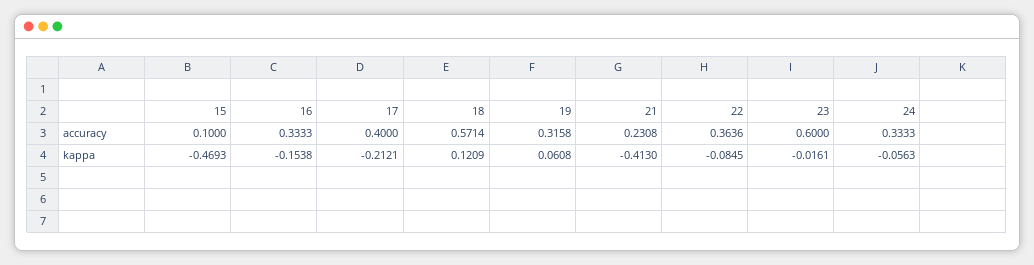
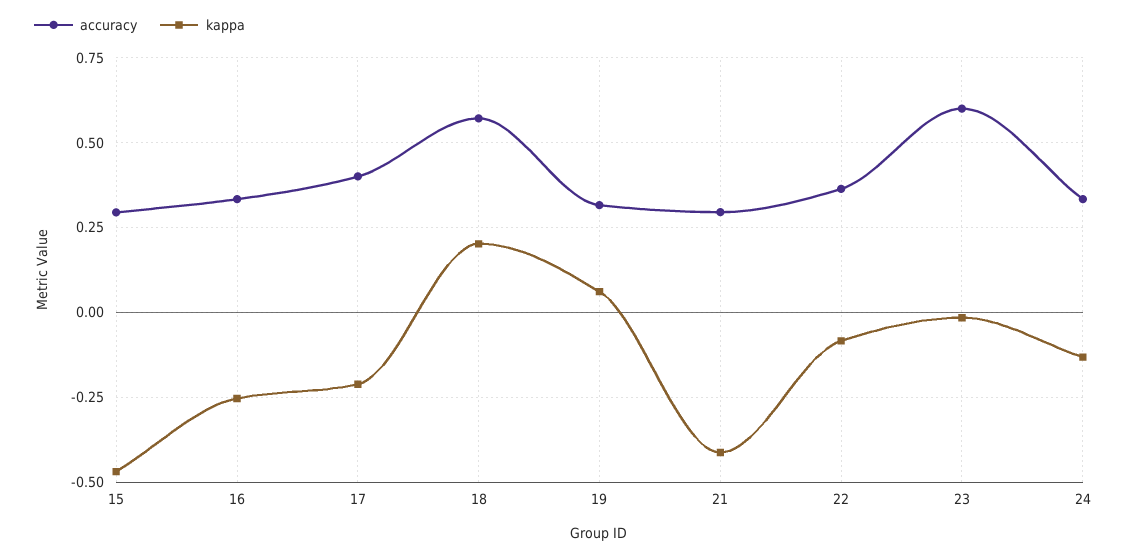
  {
    "accuracy": {
-     "15": 0.1,
+     "15": 0.3,
      "16": 0.3333,
      "17": 0.4,
      "18": 0.5714,
      "19": 0.3158,
-     "21": 0.2308,
+     "21": 0.3,
      "22": 0.3636,
      "23": 0.6,
      "24": 0.3333
    },
    "kappa": {
      "15": -0.4693,
-     "16": -0.1538,
+     "16": -0.25,
      "17": -0.2121,
-     "18": 0.1209,
+     "18": 0.2,
      "19": 0.0608,
      "21": -0.413,
      "22": -0.0845,
      "23": -0.0161,
-     "24": -0.0563
+     "24": -0.125
    }
  }

